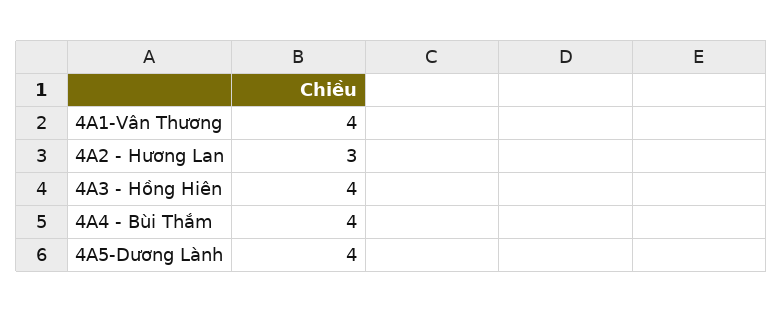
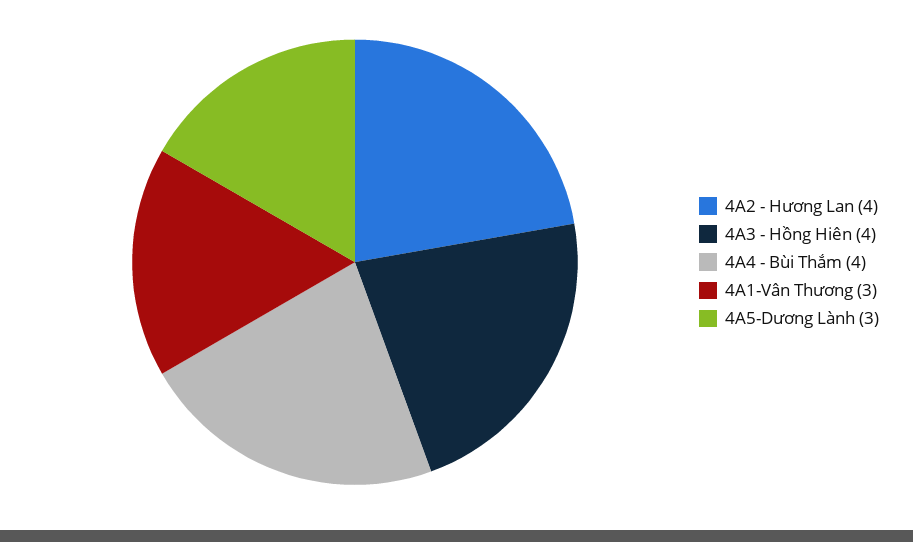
  {
-   "4A1-Vân Thương": 4,
+   "4A1-Vân Thương": 3,
-   "4A2 - Hương Lan": 3,
+   "4A2 - Hương Lan": 4,
    "4A3 - Hồng Hiên": 4,
    "4A4 - Bùi Thắm": 4,
-   "4A5-Dương Lành": 4
+   "4A5-Dương Lành": 3
  }

